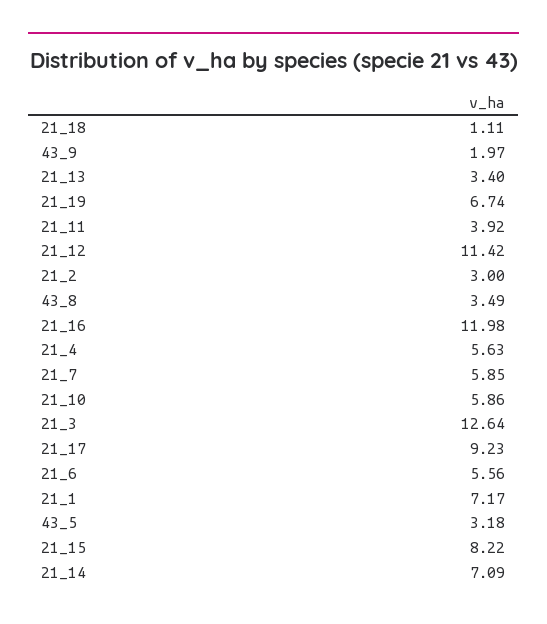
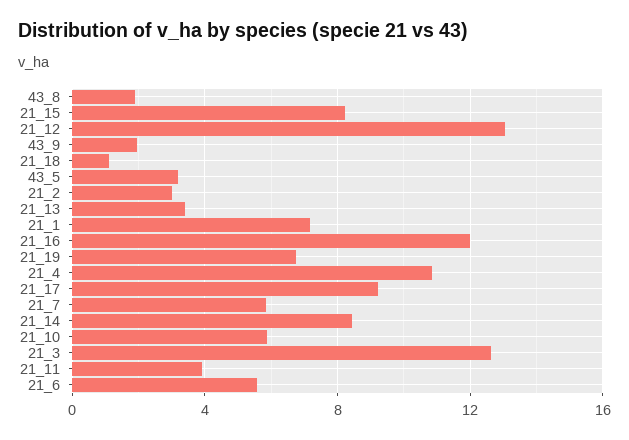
  {
    "21_18": 1.11,
    "43_9": 1.97,
    "21_13": 3.4,
    "21_19": 6.74,
    "21_11": 3.92,
-   "21_12": 11.42,
+   "21_12": 13,
    "21_2": 3,
-   "43_8": 3.49,
+   "43_8": 2,
    "21_16": 11.98,
-   "21_4": 5.63,
+   "21_4": 11,
    "21_7": 5.85,
    "21_10": 5.86,
    "21_3": 12.64,
    "21_17": 9.23,
    "21_6": 5.56,
    "21_1": 7.17,
    "43_5": 3.18,
    "21_15": 8.22,
-   "21_14": 7.09
+   "21_14": 8.5
  }

